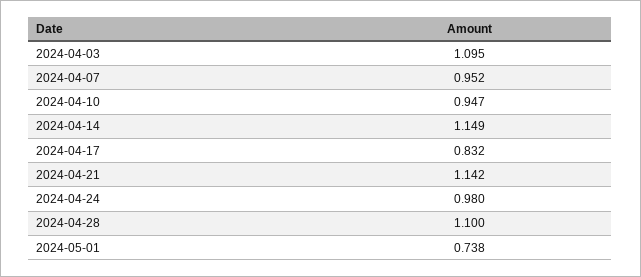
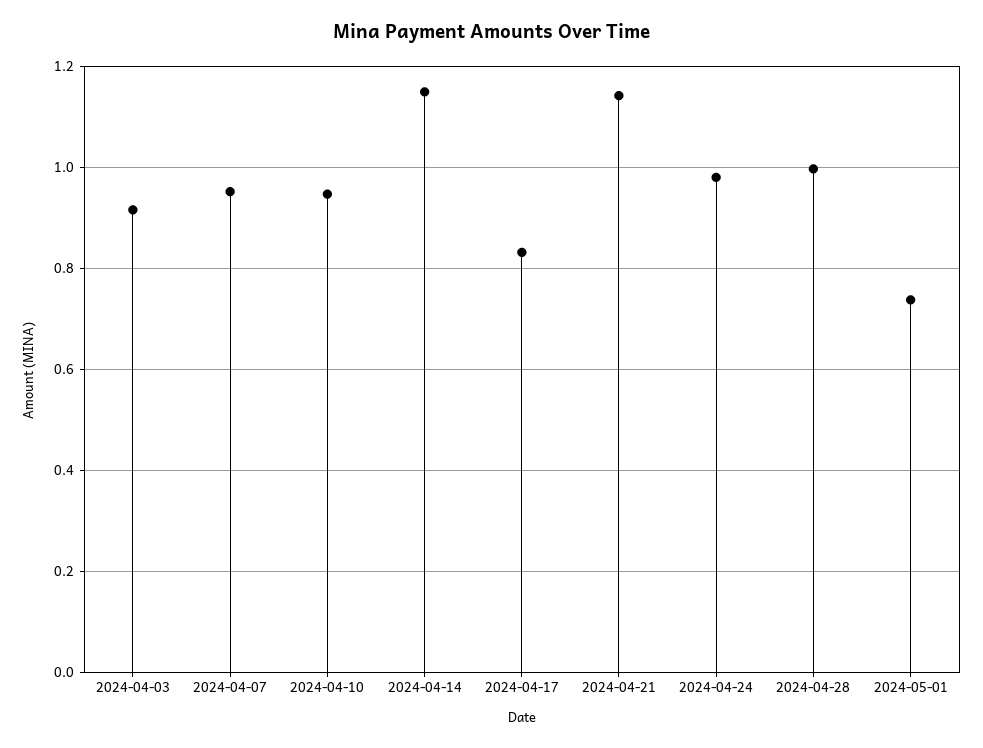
  {
-   "2024-04-03": 1.095,
+   "2024-04-03": 0.92,
    "2024-04-07": 0.952,
    "2024-04-10": 0.947,
    "2024-04-14": 1.149,
    "2024-04-17": 0.832,
    "2024-04-21": 1.142,
    "2024-04-24": 0.98,
-   "2024-04-28": 1.1,
+   "2024-04-28": 1,
    "2024-05-01": 0.738
  }

